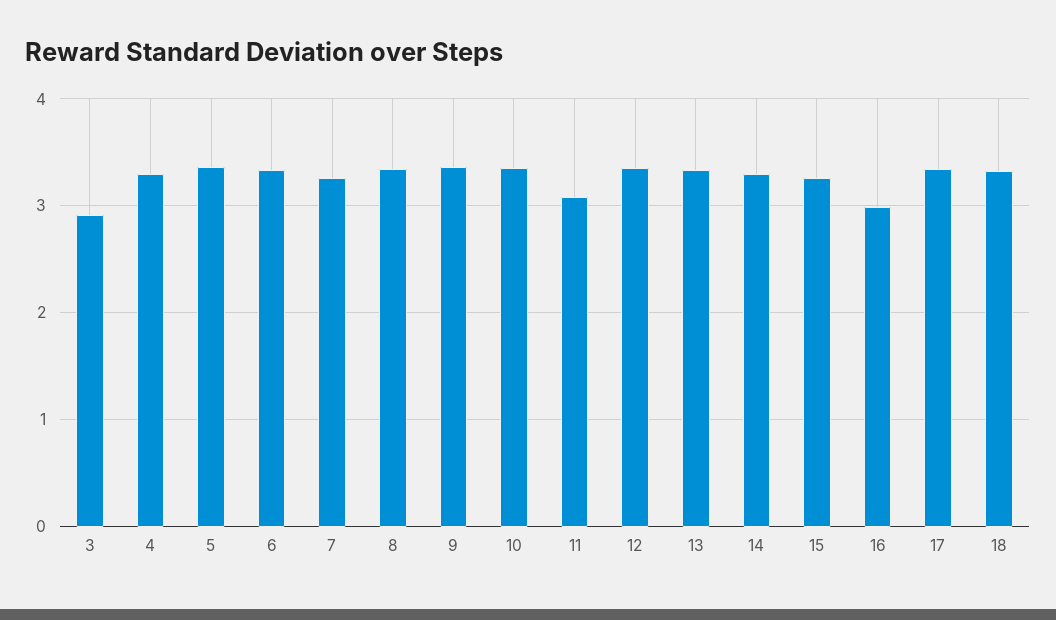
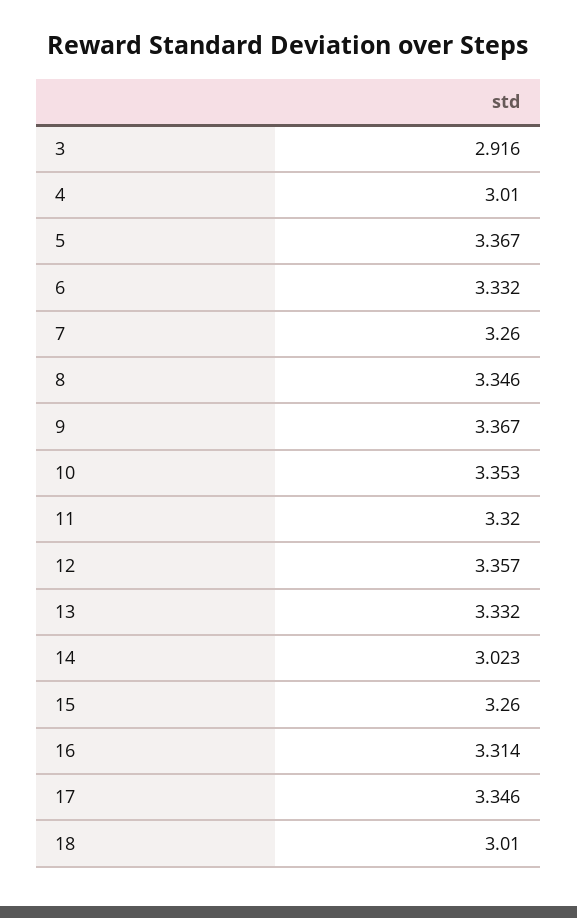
  {
    "3": 2.916,
-   "4": 3.3,
+   "4": 3.01,
    "5": 3.367,
    "6": 3.332,
    "7": 3.26,
    "8": 3.346,
    "9": 3.367,
    "10": 3.353,
-   "11": 3.1,
+   "11": 3.32,
    "12": 3.357,
    "13": 3.332,
-   "14": 3.3,
+   "14": 3.023,
    "15": 3.26,
-   "16": 3,
+   "16": 3.314,
    "17": 3.346,
-   "18": 3.3
+   "18": 3.01
  }

